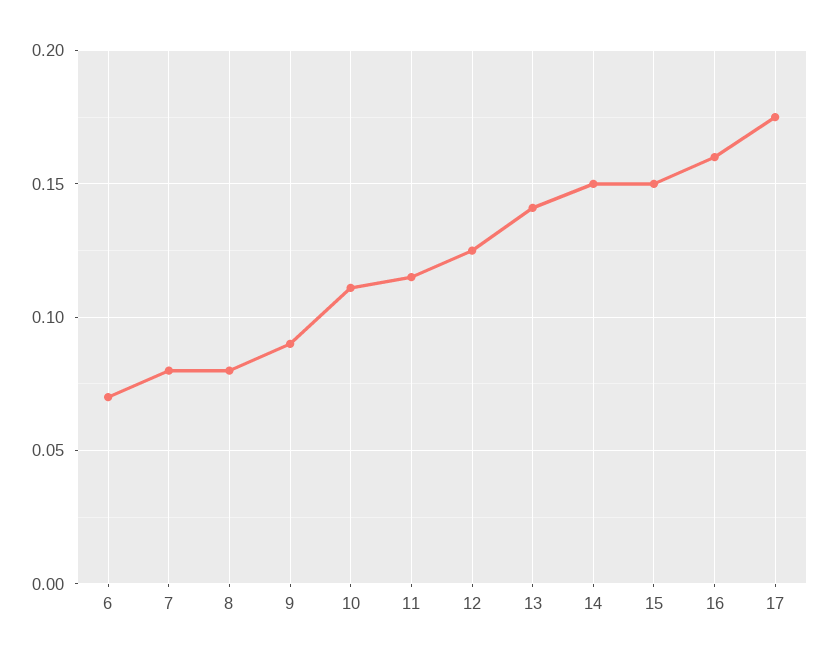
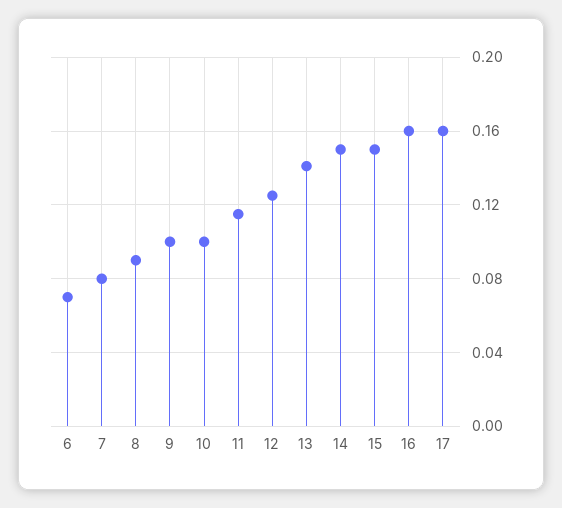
  {
    "6": 0.07,
    "7": 0.08,
-   "8": 0.08,
+   "8": 0.09,
-   "9": 0.09,
+   "9": 0.1,
-   "10": 0.11,
+   "10": 0.1,
    "11": 0.115,
    "12": 0.125,
    "13": 0.14,
    "14": 0.15,
    "15": 0.15,
    "16": 0.16,
-   "17": 0.175
+   "17": 0.16
  }

